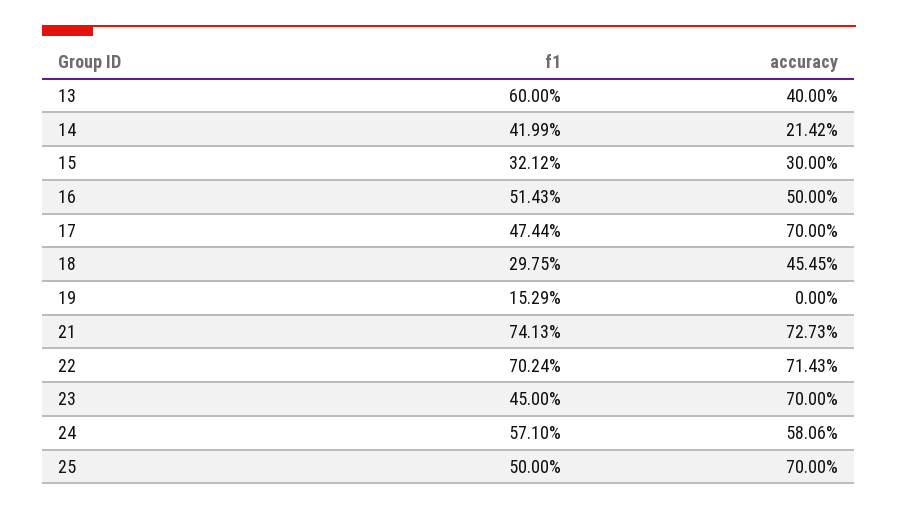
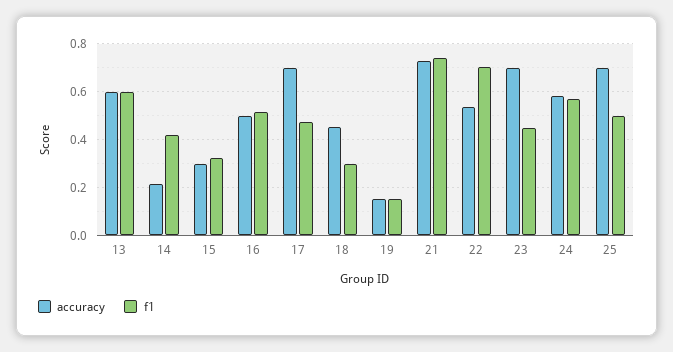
  {
    "f1": {
      "13": 0.6,
      "14": 0.4199,
      "15": 0.3212,
      "16": 0.5143,
      "17": 0.4744,
      "18": 0.2975,
      "19": 0.1529,
      "21": 0.7413,
      "22": 0.7024,
      "23": 0.45,
      "24": 0.571,
      "25": 0.5
    },
    "accuracy": {
-     "13": 0.4,
+     "13": 0.6,
      "14": 0.2142,
      "15": 0.3,
      "16": 0.5,
      "17": 0.7,
      "18": 0.4545,
-     "19": 0,
+     "19": 0.15,
      "21": 0.7273,
-     "22": 0.7143,
+     "22": 0.55,
      "23": 0.7,
      "24": 0.5806,
      "25": 0.7
    }
  }

